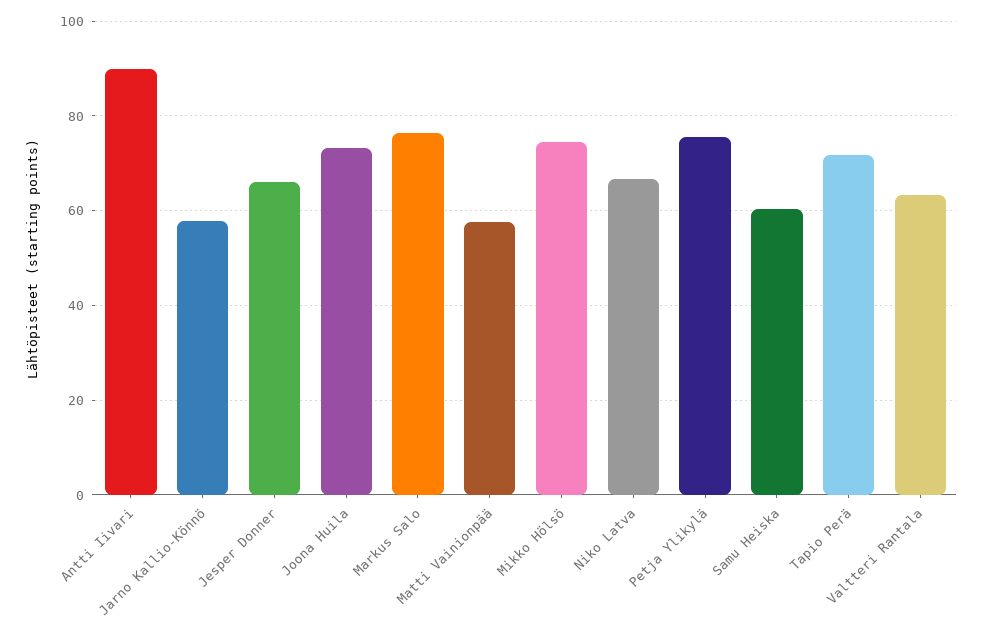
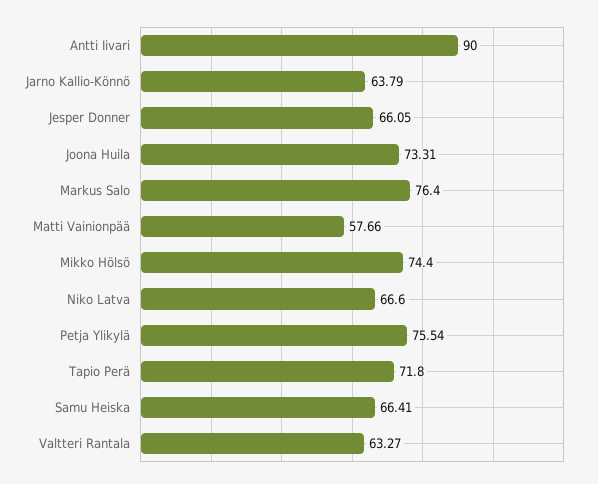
  {
    "Antti Iivari": 90,
-   "Jarno Kallio-Könnö": 58,
+   "Jarno Kallio-Könnö": 63.79,
    "Jesper Donner": 66.05,
    "Joona Huila": 73.31,
    "Markus Salo": 76.4,
    "Matti Vainionpää": 57.66,
    "Mikko Hölsö": 74.4,
    "Niko Latva": 66.6,
    "Petja Ylikylä": 75.54,
-   "Samu Heiska": 60,
+   "Samu Heiska": 66.41,
    "Tapio Perä": 71.8,
    "Valtteri Rantala": 63.27
  }

